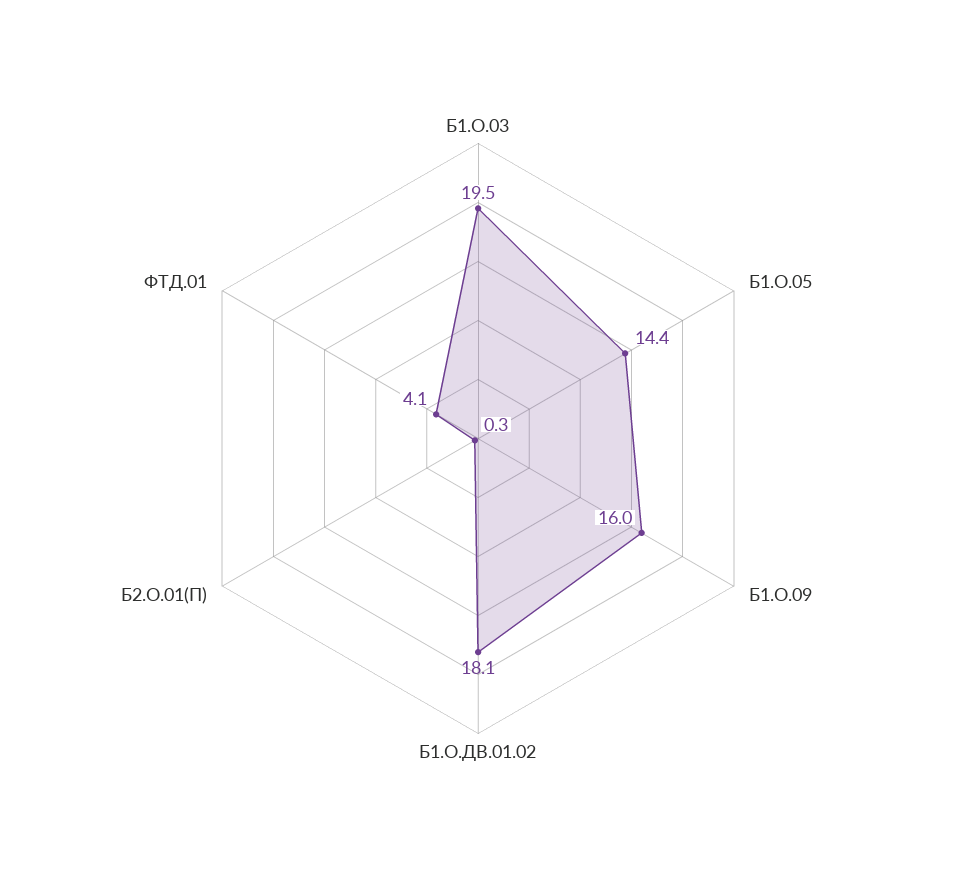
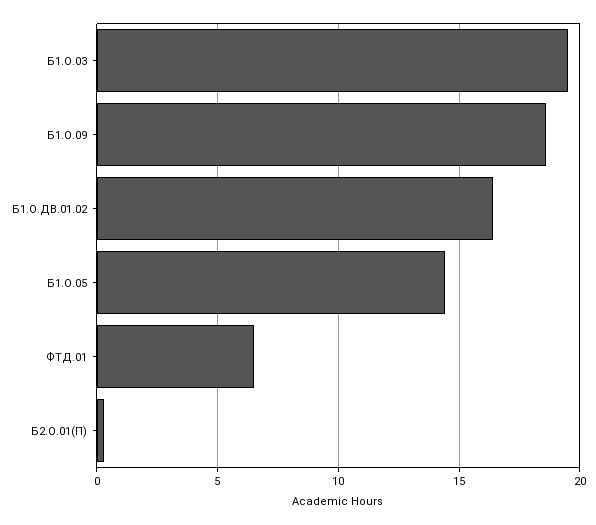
  {
    "Б1.О.03": 19.5,
    "Б1.О.05": 14.4,
-   "Б1.О.09": 16,
+   "Б1.О.09": 18.5,
-   "Б1.О.ДВ.01.02": 18.1,
+   "Б1.О.ДВ.01.02": 16.5,
    "Б2.О.01(П)": 0.3,
-   "ФТД.01": 4.1
+   "ФТД.01": 6.5
  }

